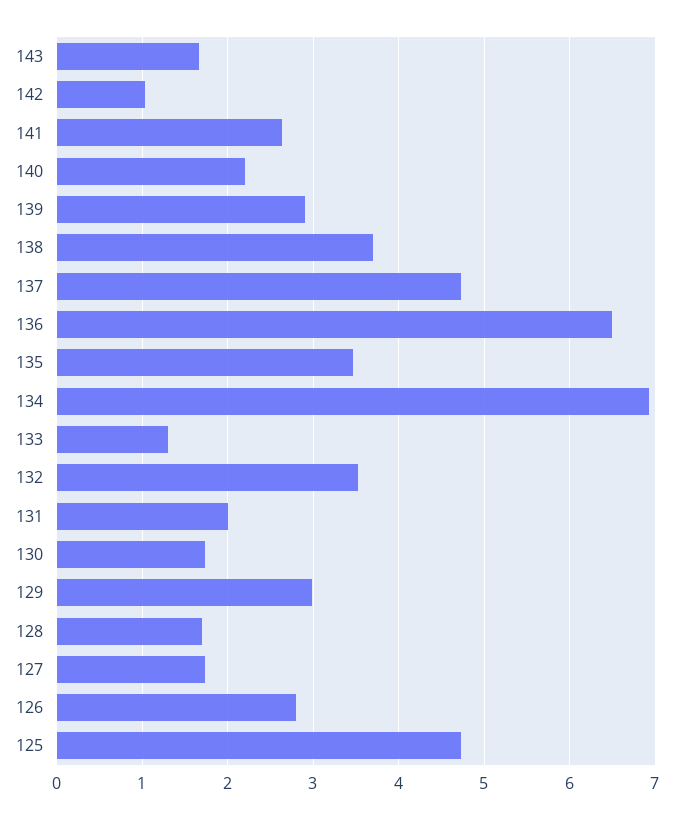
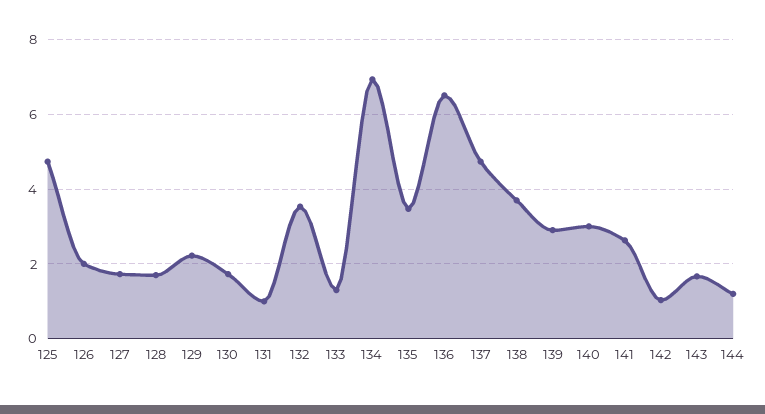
  {
    "143": 1.7,
    "142": 1,
    "141": 2.6,
-   "140": 2.2,
+   "140": 3,
    "139": 2.9,
    "138": 3.7,
    "137": 4.7,
    "136": 6.5,
    "135": 3.5,
    "134": 6.9,
    "133": 1.3,
    "132": 3.5,
-   "131": 2,
+   "131": 1,
    "130": 1.7,
-   "129": 3,
+   "129": 2.2,
    "128": 1.7,
    "127": 1.7,
-   "126": 2.8,
+   "126": 2,
-   "125": 4.7
+   "125": 4.7,
+   "144": 1.2
  }

